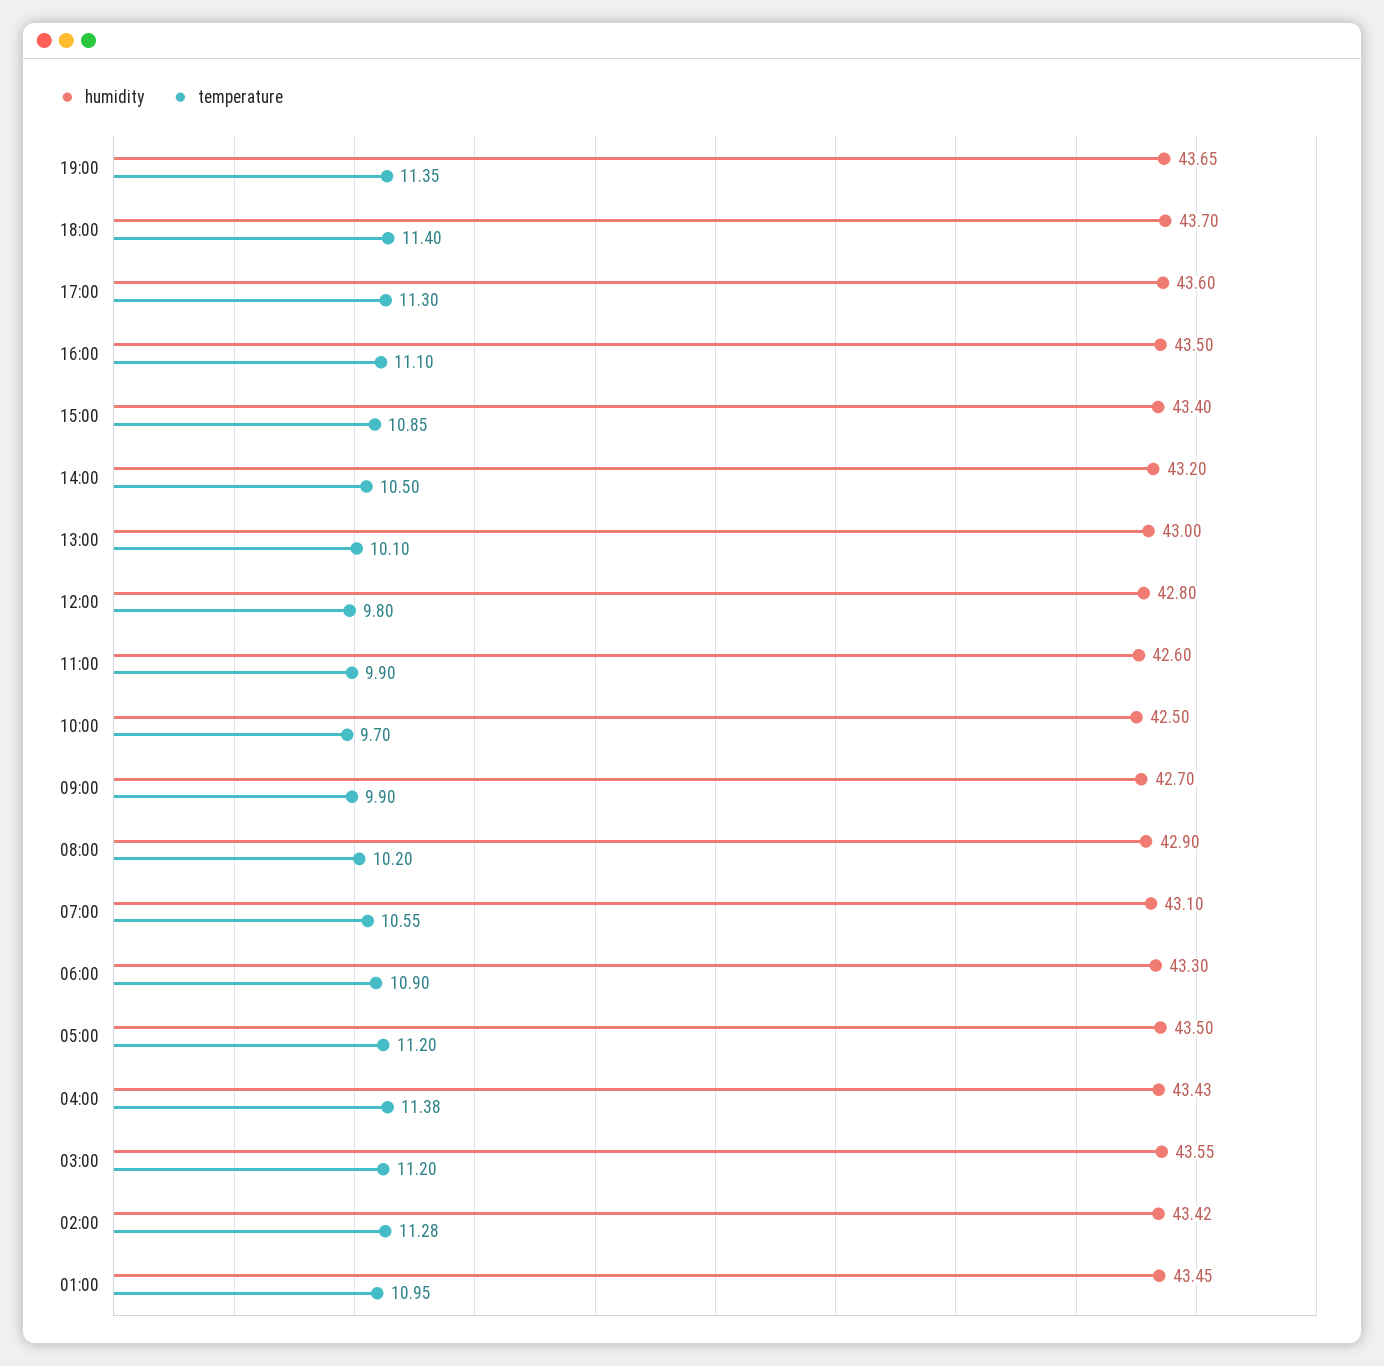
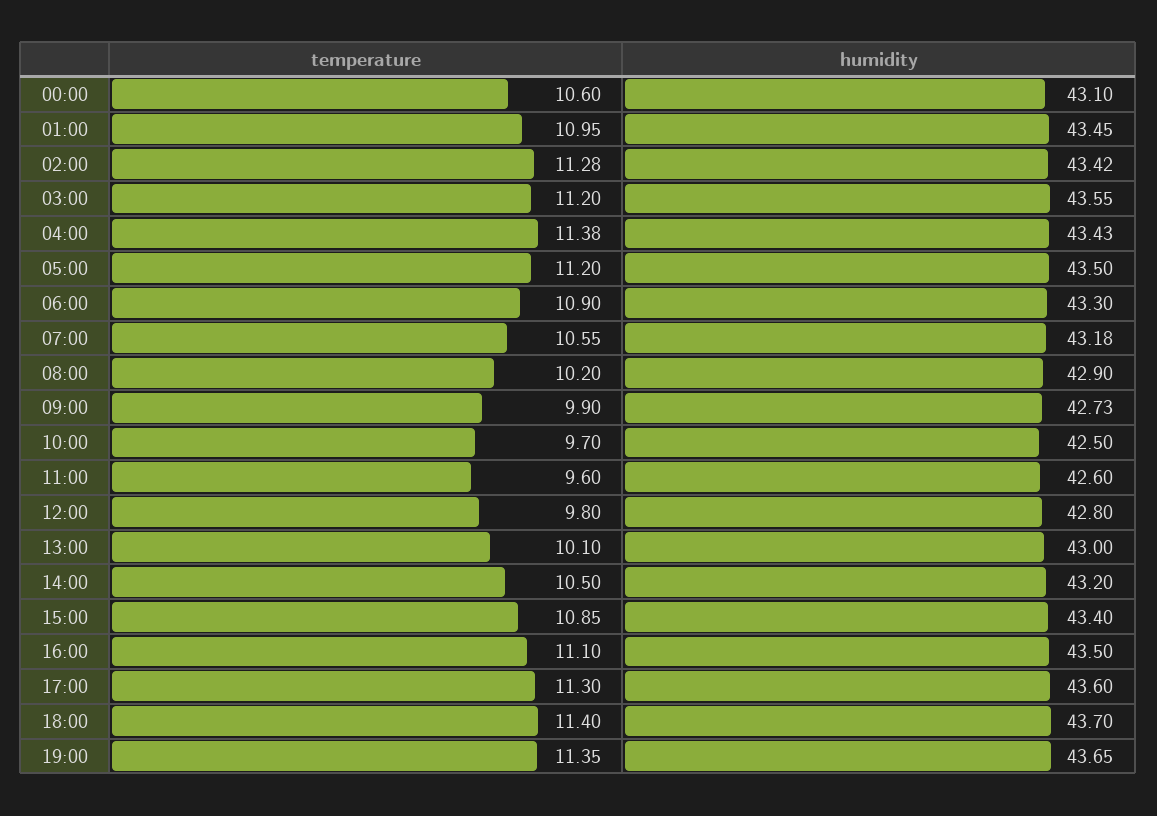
  {
    "humidity": {
      "19:00": 43.65,
      "18:00": 43.7,
      "17:00": 43.6,
      "16:00": 43.5,
      "15:00": 43.4,
      "14:00": 43.2,
      "13:00": 43,
      "12:00": 42.8,
      "11:00": 42.6,
      "10:00": 42.5,
-     "09:00": 42.7,
+     "09:00": 42.73,
      "08:00": 42.9,
-     "07:00": 43.1,
+     "07:00": 43.18,
      "06:00": 43.3,
      "05:00": 43.5,
      "04:00": 43.43,
      "03:00": 43.55,
      "02:00": 43.42,
-     "01:00": 43.45
+     "01:00": 43.45,
+     "00:00": 43.1
    },
    "temperature": {
      "19:00": 11.35,
      "18:00": 11.4,
      "17:00": 11.3,
      "16:00": 11.1,
      "15:00": 10.85,
      "14:00": 10.5,
      "13:00": 10.1,
      "12:00": 9.8,
-     "11:00": 9.9,
+     "11:00": 9.6,
      "10:00": 9.7,
      "09:00": 9.9,
      "08:00": 10.2,
      "07:00": 10.55,
      "06:00": 10.9,
      "05:00": 11.2,
      "04:00": 11.38,
      "03:00": 11.2,
      "02:00": 11.28,
-     "01:00": 10.95
+     "01:00": 10.95,
+     "00:00": 10.6
    }
  }

